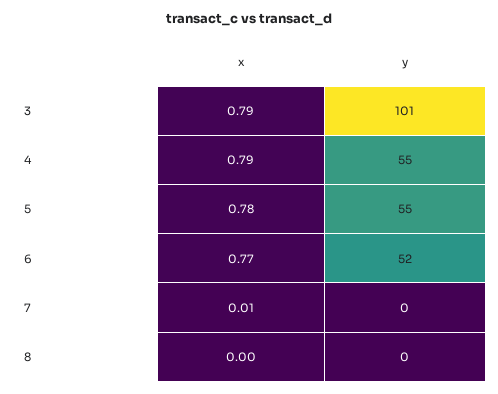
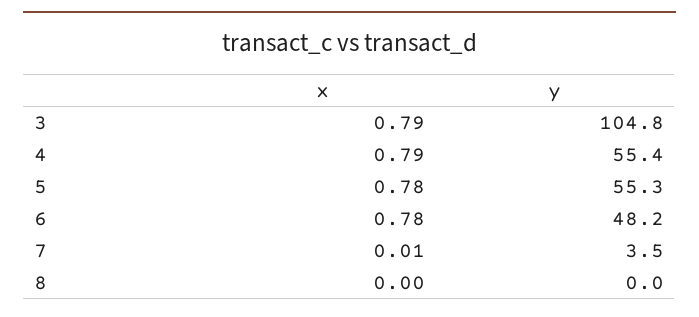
  {
    "x": {
      "3": 0.79,
      "4": 0.79,
      "5": 0.78,
-     "6": 0.77,
+     "6": 0.78,
      "7": 0.01,
      "8": 0
    },
    "y": {
-     "3": 101,
+     "3": 104.8,
      "4": 55.4,
      "5": 55.3,
-     "6": 52,
+     "6": 48.2,
-     "7": 0,
+     "7": 3.5,
      "8": 0
    }
  }

